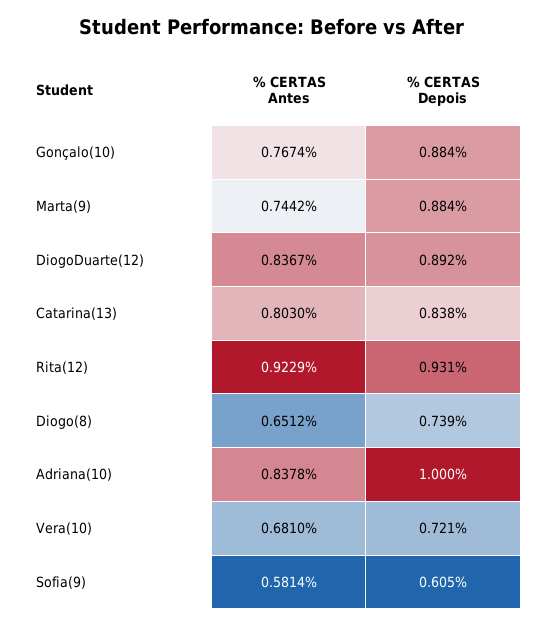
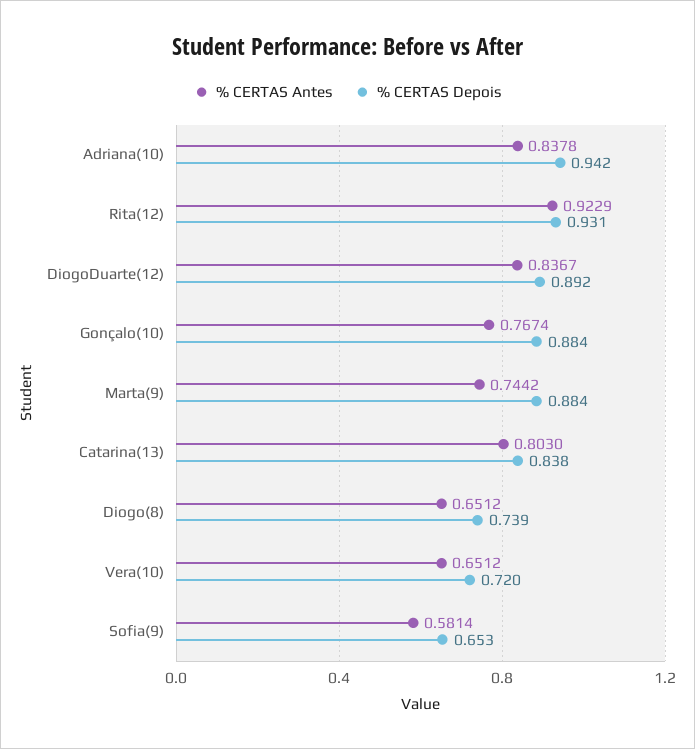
  {
    "% CERTAS Antes": {
      "Gonçalo(10)": 0.7674,
      "Marta(9)": 0.7442,
      "DiogoDuarte(12)": 0.8367,
      "Catarina(13)": 0.803,
      "Rita(12)": 0.9229,
      "Diogo(8)": 0.6512,
      "Adriana(10)": 0.8378,
-     "Vera(10)": 0.681,
+     "Vera(10)": 0.6512,
      "Sofia(9)": 0.5814
    },
    "% CERTAS Depois": {
      "Gonçalo(10)": 0.884,
      "Marta(9)": 0.884,
      "DiogoDuarte(12)": 0.892,
      "Catarina(13)": 0.838,
      "Rita(12)": 0.931,
      "Diogo(8)": 0.739,
-     "Adriana(10)": 1,
+     "Adriana(10)": 0.942,
-     "Vera(10)": 0.721,
+     "Vera(10)": 0.72,
-     "Sofia(9)": 0.605
+     "Sofia(9)": 0.653
    }
  }

